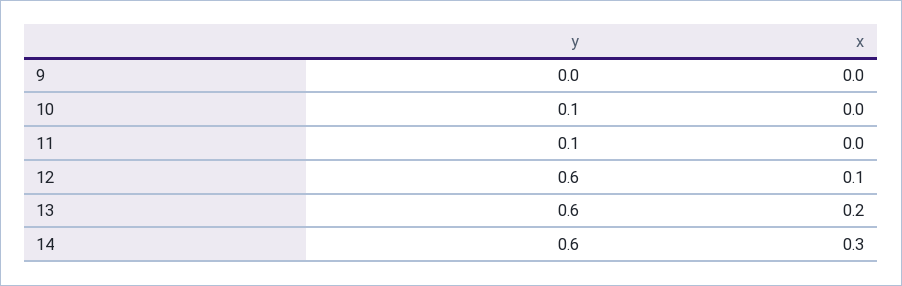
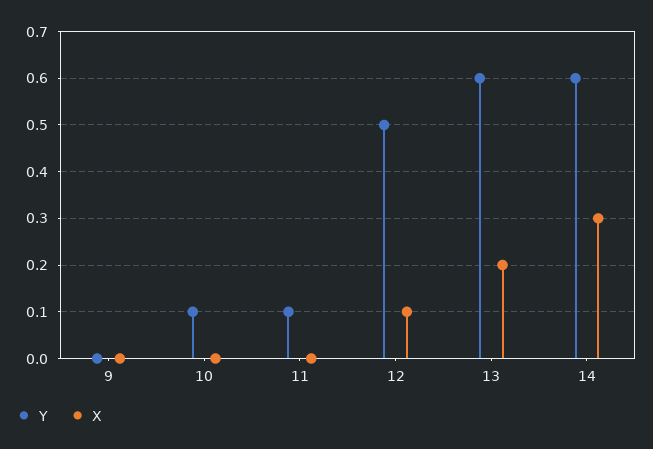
  {
    "y": {
      "9": 0,
      "10": 0.1,
      "11": 0.1,
-     "12": 0.6,
+     "12": 0.5,
      "13": 0.6,
      "14": 0.6
    },
    "x": {
      "9": 0,
      "10": 0,
      "11": 0,
      "12": 0.1,
      "13": 0.2,
      "14": 0.3
    }
  }

